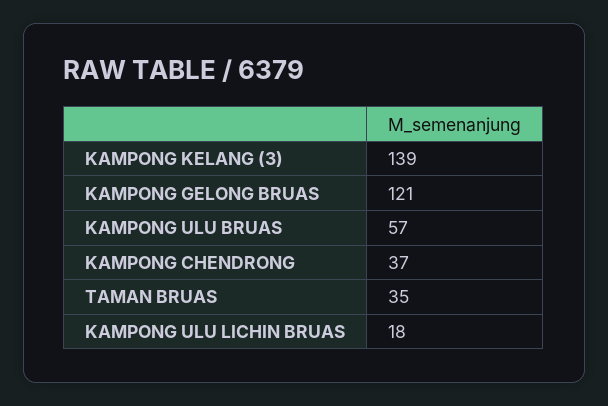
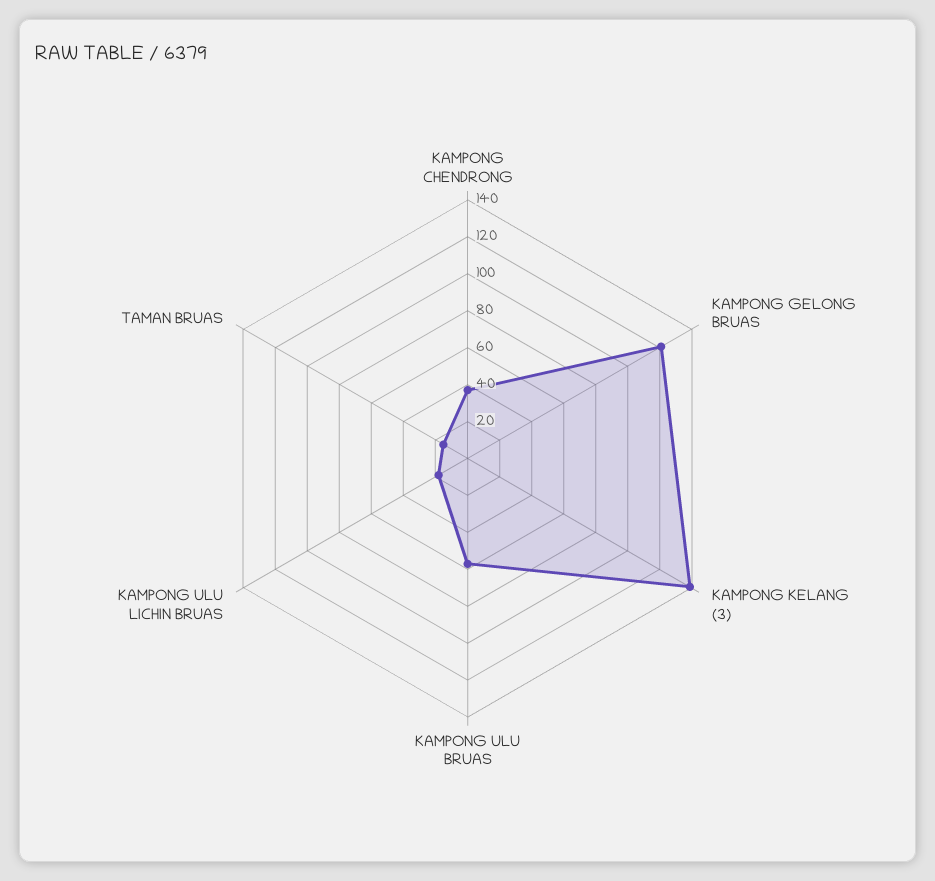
  {
    "KAMPONG KELANG (3)": 139,
    "KAMPONG GELONG BRUAS": 121,
    "KAMPONG ULU BRUAS": 57,
    "KAMPONG CHENDRONG": 37,
-   "TAMAN BRUAS": 35,
+   "TAMAN BRUAS": 15,
    "KAMPONG ULU LICHIN BRUAS": 18
  }

